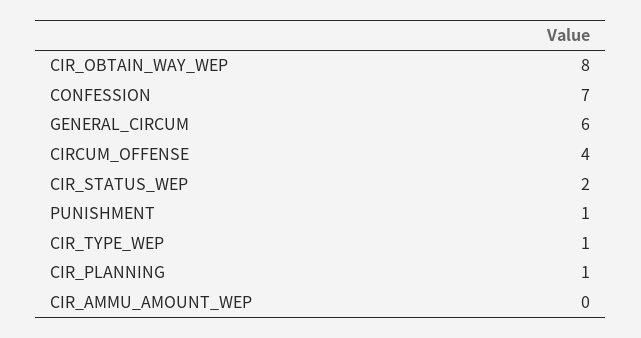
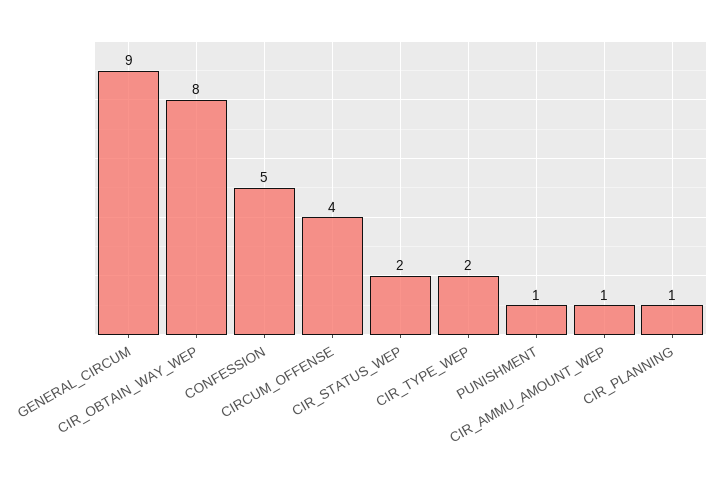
  {
    "CIR_OBTAIN_WAY_WEP": 8,
-   "CONFESSION": 7,
+   "CONFESSION": 5,
-   "GENERAL_CIRCUM": 6,
+   "GENERAL_CIRCUM": 9,
    "CIRCUM_OFFENSE": 4,
    "CIR_STATUS_WEP": 2,
    "PUNISHMENT": 1,
-   "CIR_TYPE_WEP": 1,
+   "CIR_TYPE_WEP": 2,
    "CIR_PLANNING": 1,
-   "CIR_AMMU_AMOUNT_WEP": 0
+   "CIR_AMMU_AMOUNT_WEP": 1
  }

